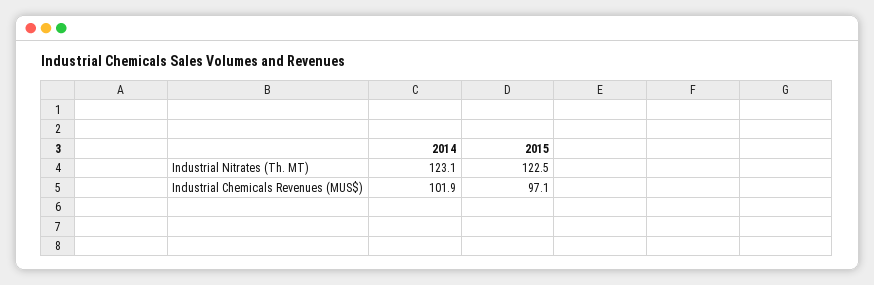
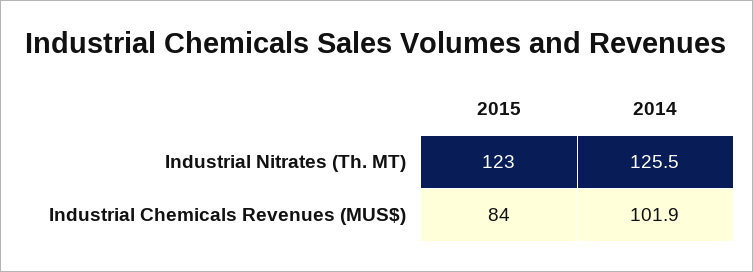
  {
    "2014": {
-     "Industrial Nitrates (Th. MT)": 123.1,
+     "Industrial Nitrates (Th. MT)": 125.5,
      "Industrial Chemicals Revenues (MUS$)": 101.9
    },
    "2015": {
      "Industrial Nitrates (Th. MT)": 122.5,
-     "Industrial Chemicals Revenues (MUS$)": 97.1
+     "Industrial Chemicals Revenues (MUS$)": 84
    }
  }

